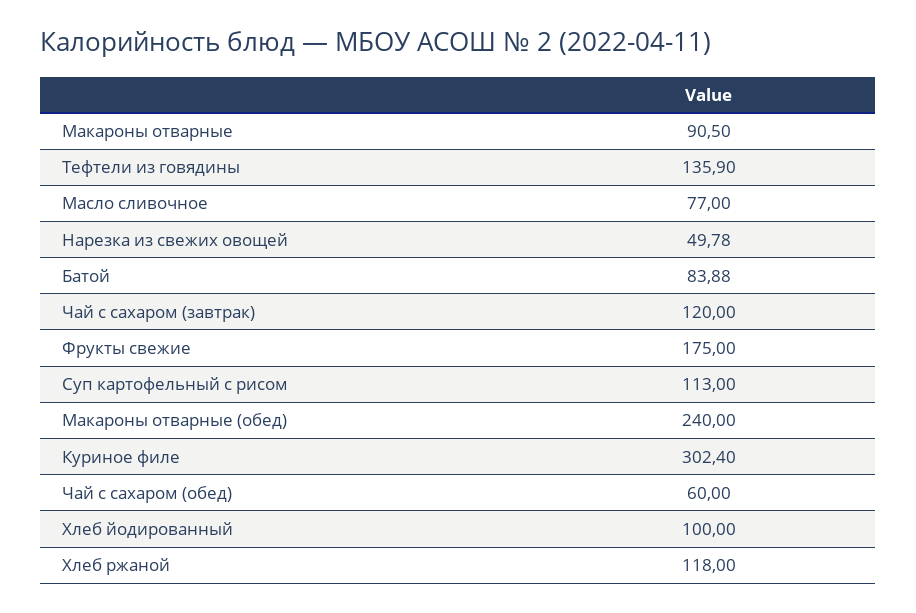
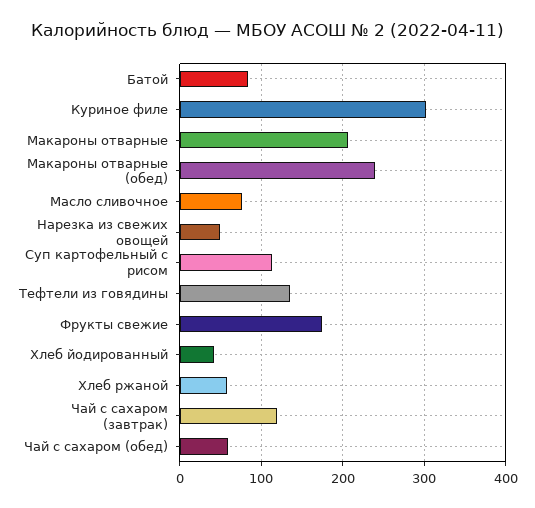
  {
-   "Макароны отварные": 90.5,
+   "Макароны отварные": 210,
    "Тефтели из говядины": 135.9,
    "Масло сливочное": 77,
    "Нарезка из свежих овощей": 49.78,
    "Батой": 83.88,
    "Чай с сахаром (завтрак)": 120,
    "Фрукты свежие": 175,
    "Суп картофельный с рисом": 113,
    "Макароны отварные (обед)": 240,
    "Куриное филе": 302.4,
    "Чай с сахаром (обед)": 60,
-   "Хлеб йодированный": 100,
+   "Хлеб йодированный": 40,
-   "Хлеб ржаной": 118
+   "Хлеб ржаной": 60
  }

